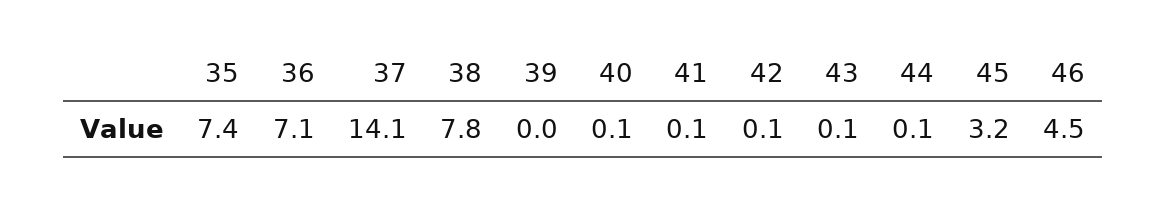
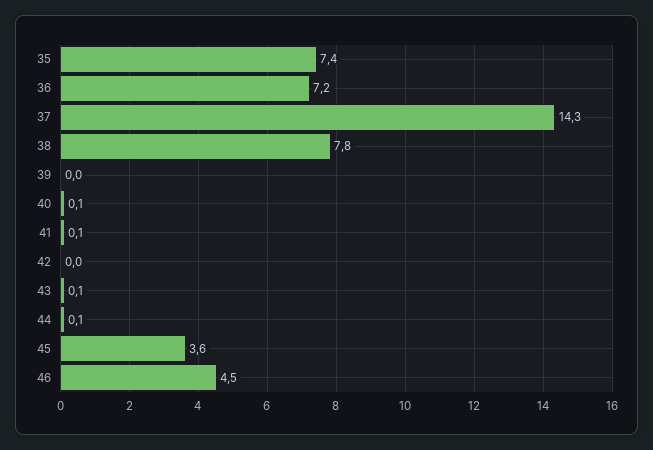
  {
    "35": 7.4,
-   "36": 7.1,
+   "36": 7.2,
-   "37": 14.1,
+   "37": 14.3,
    "38": 7.8,
    "39": 0,
    "40": 0.1,
    "41": 0.1,
-   "42": 0.1,
+   "42": 0,
    "43": 0.1,
    "44": 0.1,
-   "45": 3.2,
+   "45": 3.6,
    "46": 4.5
  }

